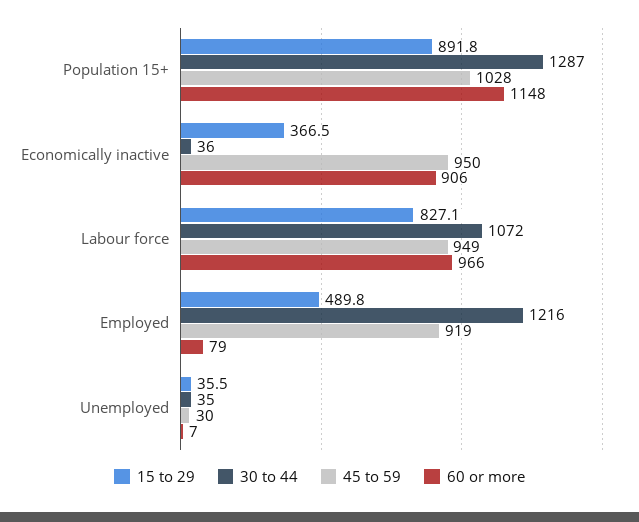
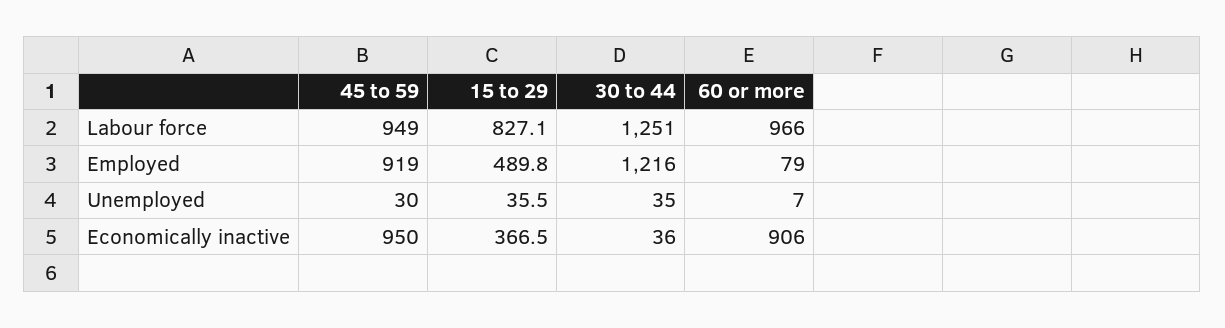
  {
    "15 to 29": {
-     "Population 15+": 891.8,
      "Economically inactive": 366.5,
      "Labour force": 827.1,
      "Employed": 489.8,
      "Unemployed": 35.5
    },
    "30 to 44": {
-     "Population 15+": 1287,
      "Economically inactive": 36,
-     "Labour force": 1072,
+     "Labour force": 1251,
      "Employed": 1216,
      "Unemployed": 35
    },
    "45 to 59": {
-     "Population 15+": 1028,
      "Economically inactive": 950,
      "Labour force": 949,
      "Employed": 919,
      "Unemployed": 30
    },
    "60 or more": {
-     "Population 15+": 1148,
      "Economically inactive": 906,
      "Labour force": 966,
      "Employed": 79,
      "Unemployed": 7
    }
  }

